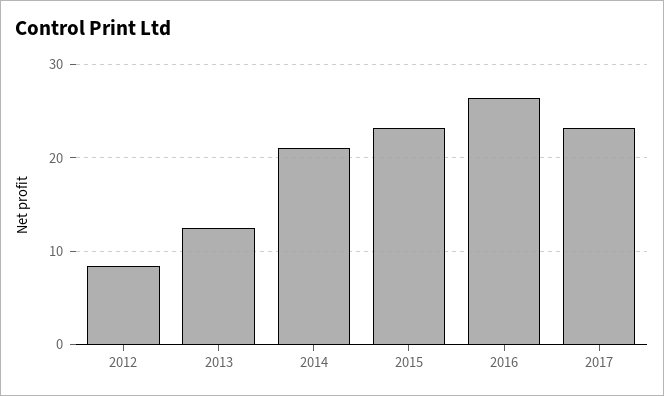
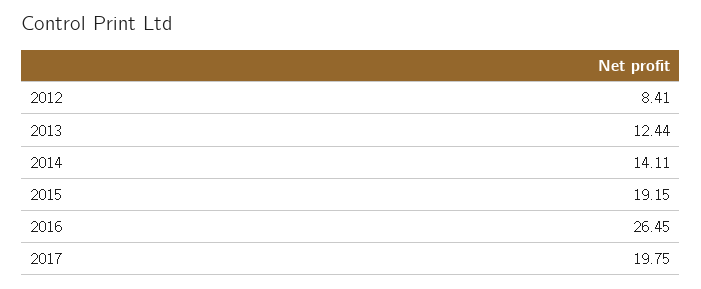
  {
    "2012": 8.41,
    "2013": 12.44,
-   "2014": 21,
+   "2014": 14.11,
-   "2015": 23,
+   "2015": 19.15,
    "2016": 26.45,
-   "2017": 23
+   "2017": 19.75
  }

